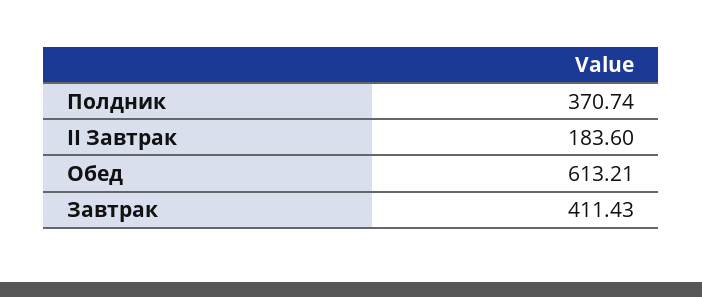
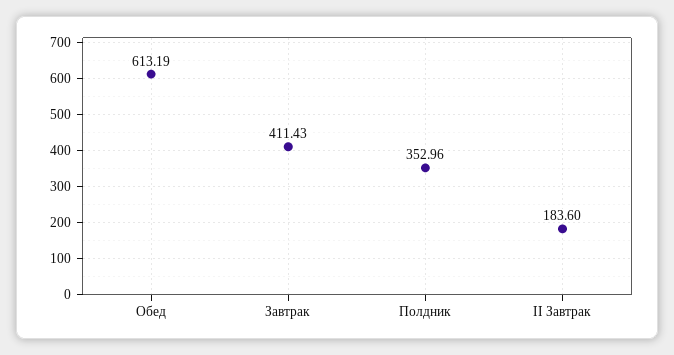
  {
-   "Полдник": 370.74,
+   "Полдник": 352.96,
    "II Завтрак": 183.6,
-   "Обед": 613.21,
+   "Обед": 613.19,
    "Завтрак": 411.43
  }

